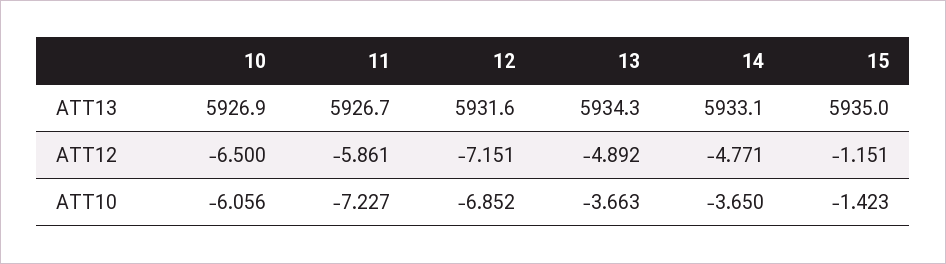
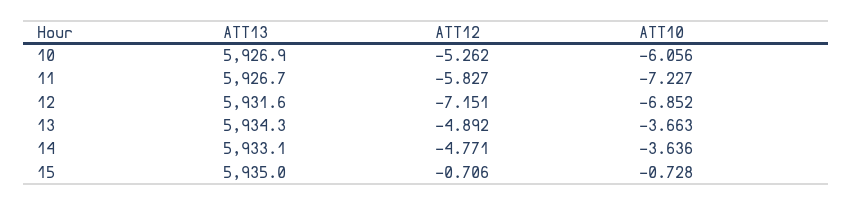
  {
    "10": {
      "ATT13": 5926.9,
-     "ATT12": -6.5,
+     "ATT12": -5.262,
      "ATT10": -6.056
    },
    "11": {
      "ATT13": 5926.7,
-     "ATT12": -5.861,
+     "ATT12": -5.827,
      "ATT10": -7.227
    },
    "12": {
      "ATT13": 5931.6,
      "ATT12": -7.151,
      "ATT10": -6.852
    },
    "13": {
      "ATT13": 5934.3,
      "ATT12": -4.892,
      "ATT10": -3.663
    },
    "14": {
      "ATT13": 5933.1,
      "ATT12": -4.771,
-     "ATT10": -3.65
+     "ATT10": -3.636
    },
    "15": {
      "ATT13": 5935,
-     "ATT12": -1.151,
+     "ATT12": -0.706,
-     "ATT10": -1.423
+     "ATT10": -0.728
    }
  }

